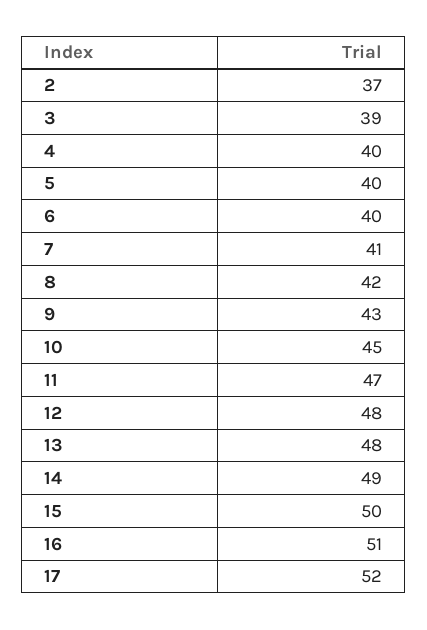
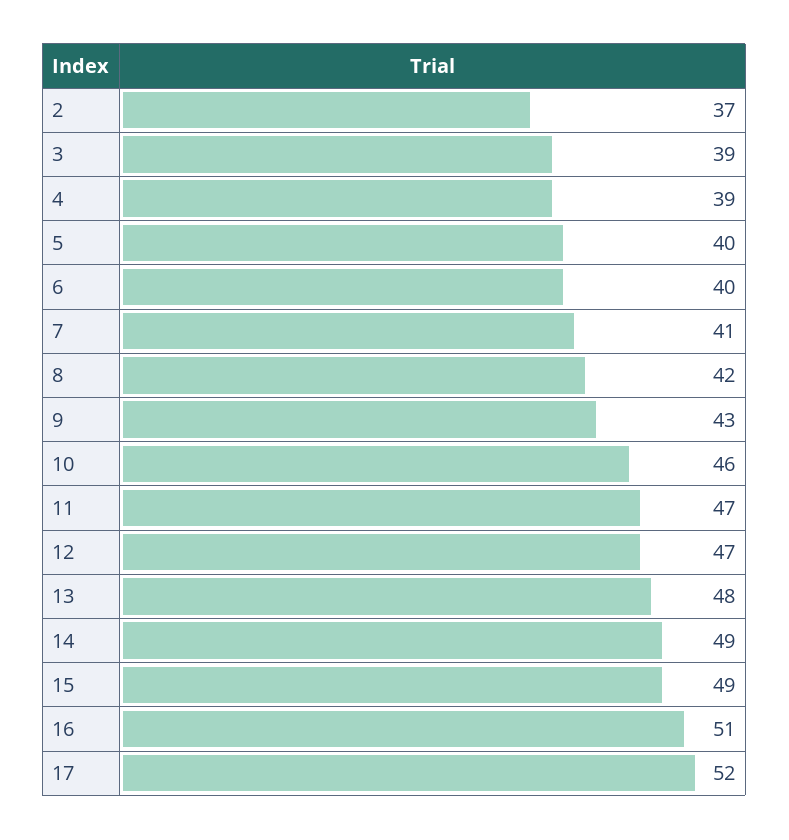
  {
    "2": 37,
    "3": 39,
-   "4": 40,
+   "4": 39,
    "5": 40,
    "6": 40,
    "7": 41,
    "8": 42,
    "9": 43,
-   "10": 45,
+   "10": 46,
    "11": 47,
-   "12": 48,
+   "12": 47,
    "13": 48,
    "14": 49,
-   "15": 50,
+   "15": 49,
    "16": 51,
    "17": 52
  }

